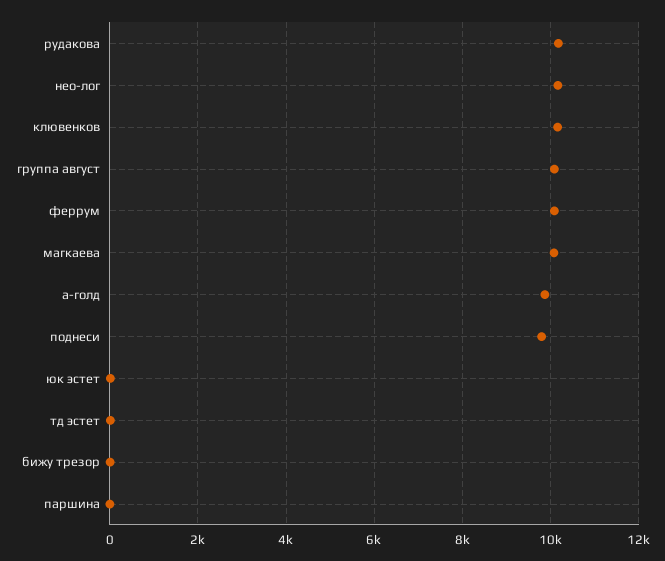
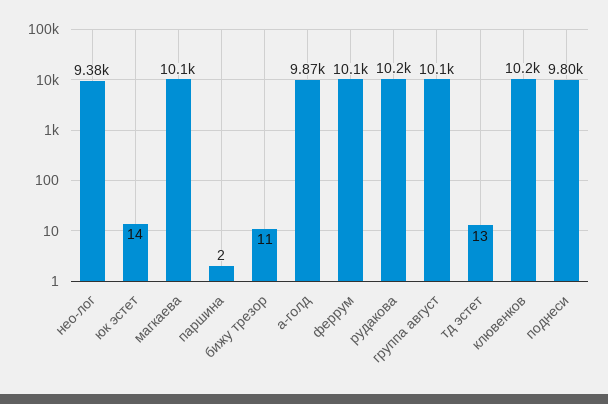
  {
    "рудакова": 10200,
-   "нео-лог": 10200,
+   "нео-лог": 9380,
    "клювенков": 10200,
    "группа август": 10100,
    "феррум": 10100,
    "магкаева": 10100,
    "а-голд": 9870,
    "поднеси": 9800,
    "юк эстет": 14,
    "тд эстет": 13,
    "бижу трезор": 11,
    "паршина": 2
  }

